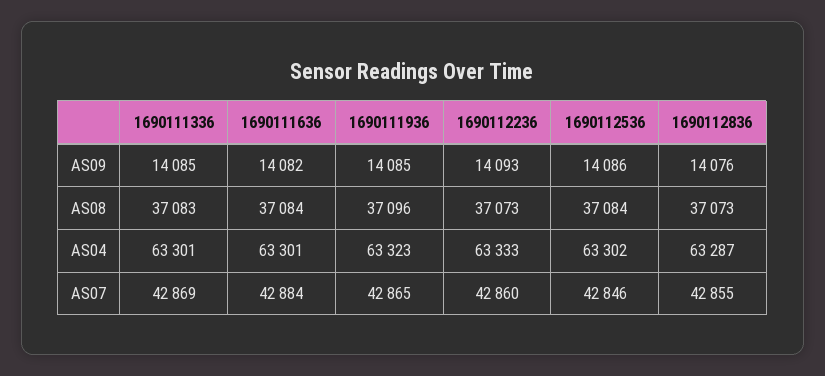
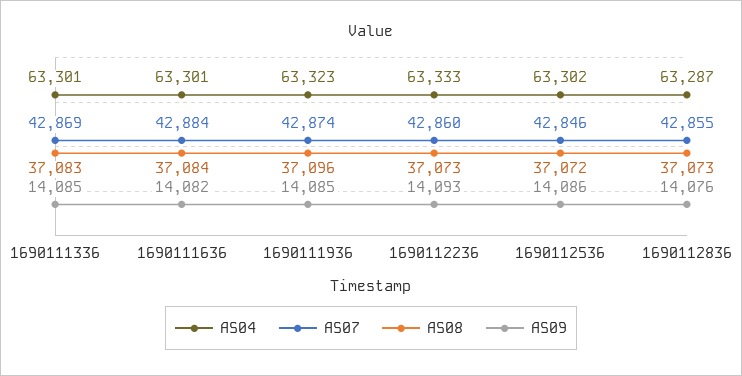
  {
    "AS09": {
      "1690111336": 14085,
      "1690111636": 14082,
      "1690111936": 14085,
      "1690112236": 14093,
      "1690112536": 14086,
      "1690112836": 14076
    },
    "AS08": {
      "1690111336": 37083,
      "1690111636": 37084,
      "1690111936": 37096,
      "1690112236": 37073,
-     "1690112536": 37084,
+     "1690112536": 37072,
      "1690112836": 37073
    },
    "AS04": {
      "1690111336": 63301,
      "1690111636": 63301,
      "1690111936": 63323,
      "1690112236": 63333,
      "1690112536": 63302,
      "1690112836": 63287
    },
    "AS07": {
      "1690111336": 42869,
      "1690111636": 42884,
-     "1690111936": 42865,
+     "1690111936": 42874,
      "1690112236": 42860,
      "1690112536": 42846,
      "1690112836": 42855
    }
  }

